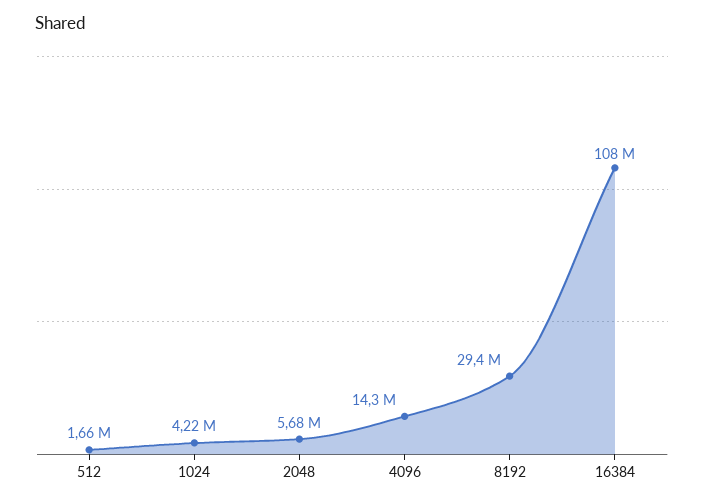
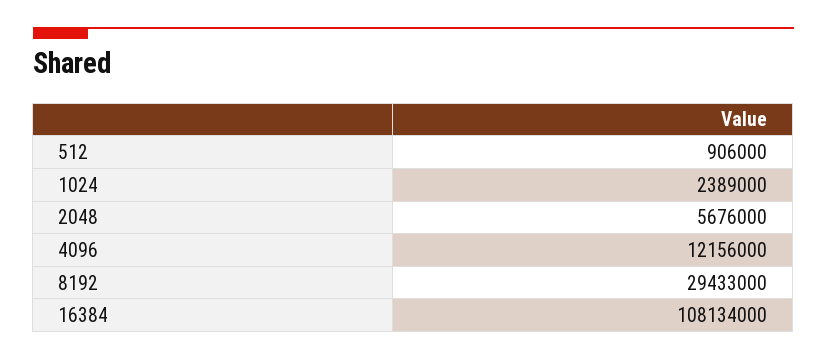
  {
-   "512": 1660000,
+   "512": 906000,
-   "1024": 4220000,
+   "1024": 2389000,
    "2048": 5676000,
-   "4096": 14300000,
+   "4096": 12156000,
    "8192": 29433000,
    "16384": 108134000
  }

